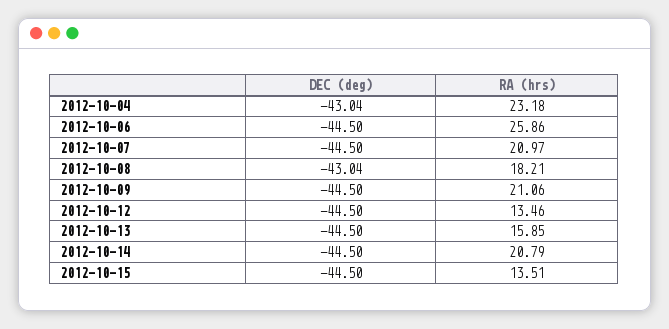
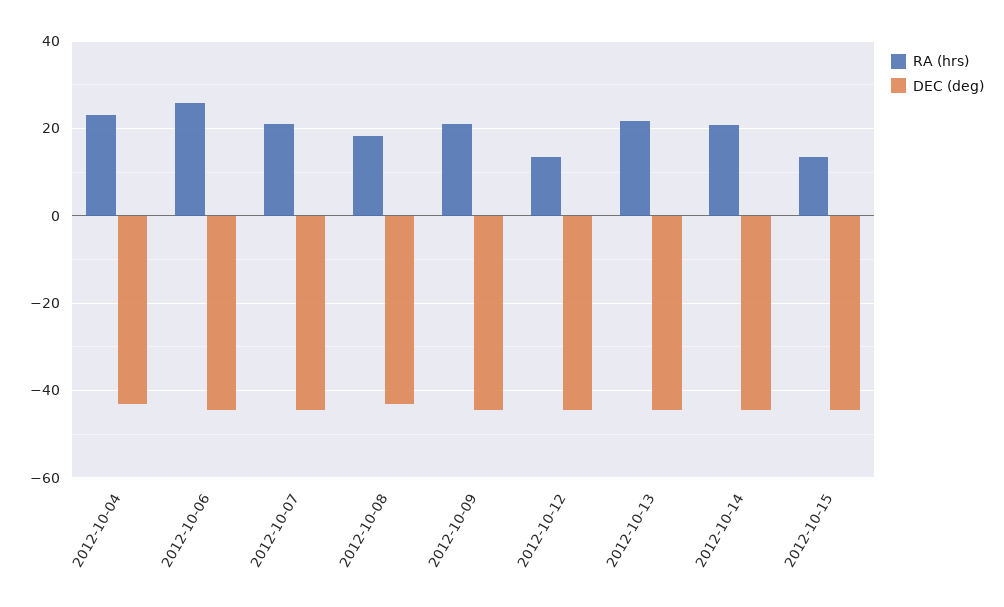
  {
    "DEC (deg)": {
      "2012-10-04": -43.04,
      "2012-10-06": -44.5,
      "2012-10-07": -44.5,
      "2012-10-08": -43.04,
      "2012-10-09": -44.5,
      "2012-10-12": -44.5,
      "2012-10-13": -44.5,
      "2012-10-14": -44.5,
      "2012-10-15": -44.5
    },
    "RA (hrs)": {
      "2012-10-04": 23.18,
      "2012-10-06": 25.86,
      "2012-10-07": 20.97,
      "2012-10-08": 18.21,
      "2012-10-09": 21.06,
      "2012-10-12": 13.46,
-     "2012-10-13": 15.85,
+     "2012-10-13": 22,
      "2012-10-14": 20.79,
      "2012-10-15": 13.51
    }
  }

